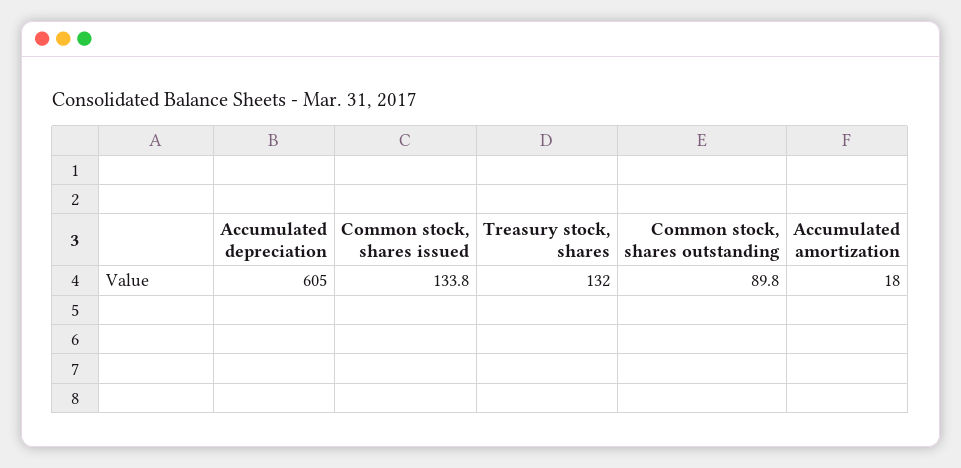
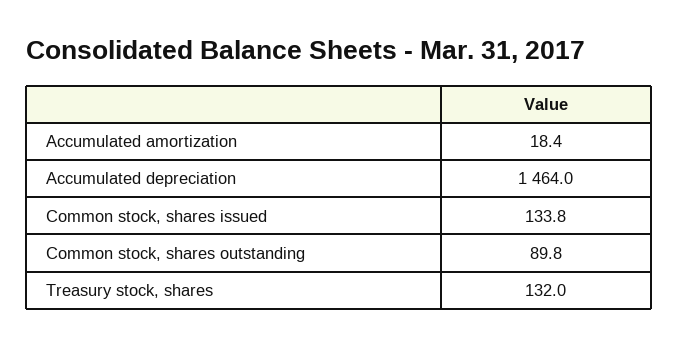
  {
-   "Accumulated depreciation": 605,
+   "Accumulated depreciation": 1464,
    "Common stock, shares issued": 133.8,
    "Treasury stock, shares": 132,
    "Common stock, shares outstanding": 89.8,
-   "Accumulated amortization": 18
+   "Accumulated amortization": 18.4
  }

